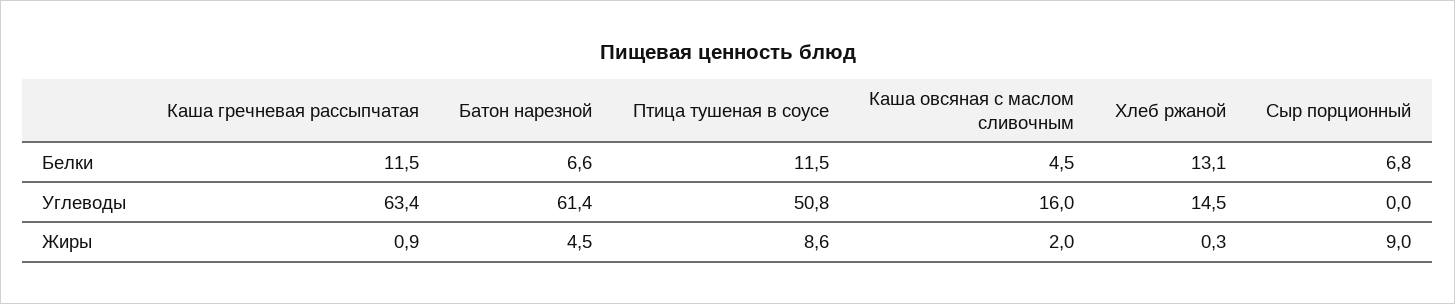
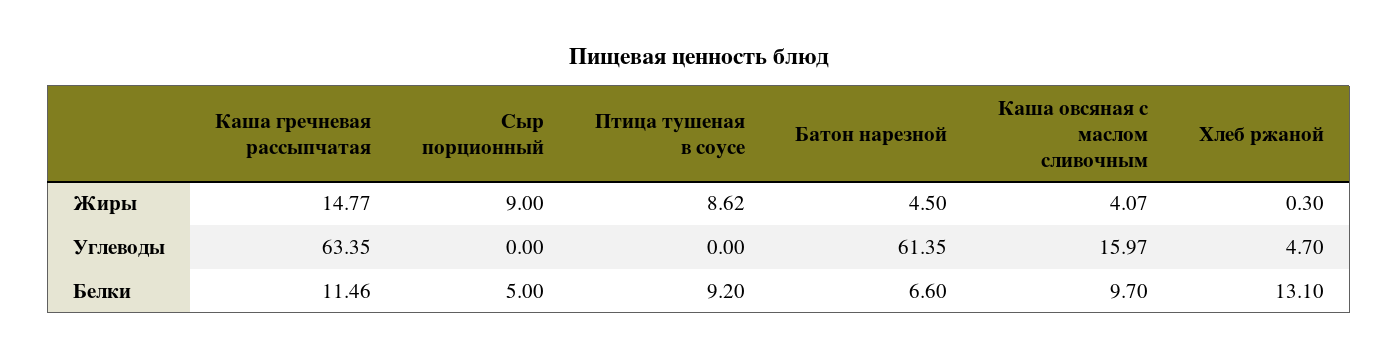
  {
    "Каша гречневая рассыпчатая": {
      "Белки": 11.46,
      "Углеводы": 63.35,
-     "Жиры": 0.9
+     "Жиры": 14.77
    },
    "Батон нарезной": {
      "Белки": 6.6,
      "Углеводы": 61.35,
      "Жиры": 4.5
    },
    "Птица тушеная в соусе": {
-     "Белки": 11.5,
+     "Белки": 9.2,
-     "Углеводы": 50.8,
+     "Углеводы": 0,
      "Жиры": 8.62
    },
    "Каша овсяная с маслом сливочным": {
-     "Белки": 4.5,
+     "Белки": 9.7,
      "Углеводы": 15.97,
-     "Жиры": 2
+     "Жиры": 4.07
    },
    "Хлеб ржаной": {
      "Белки": 13.1,
-     "Углеводы": 14.5,
+     "Углеводы": 4.7,
      "Жиры": 0.3
    },
    "Сыр порционный": {
-     "Белки": 6.8,
+     "Белки": 5,
      "Углеводы": 0,
      "Жиры": 9
    }
  }

